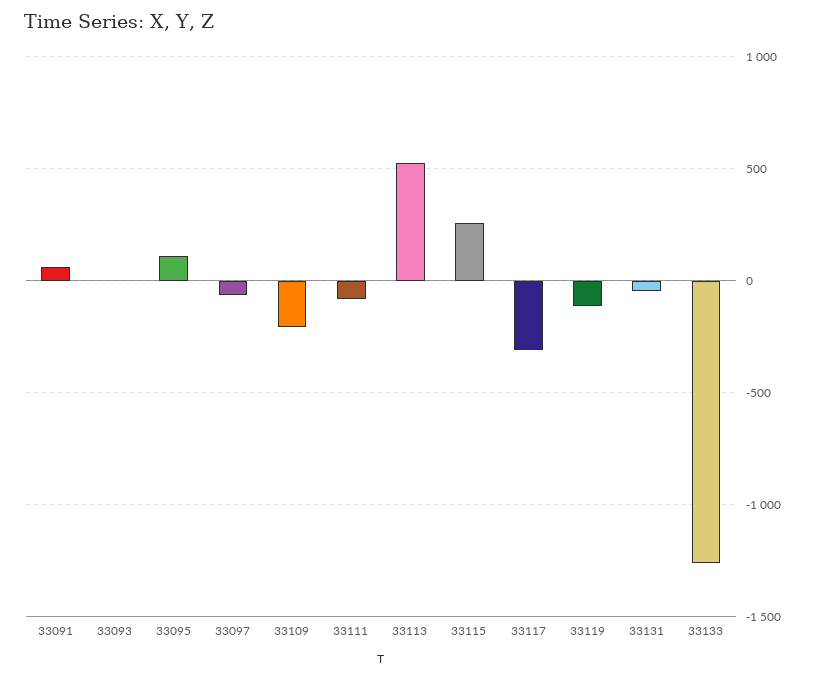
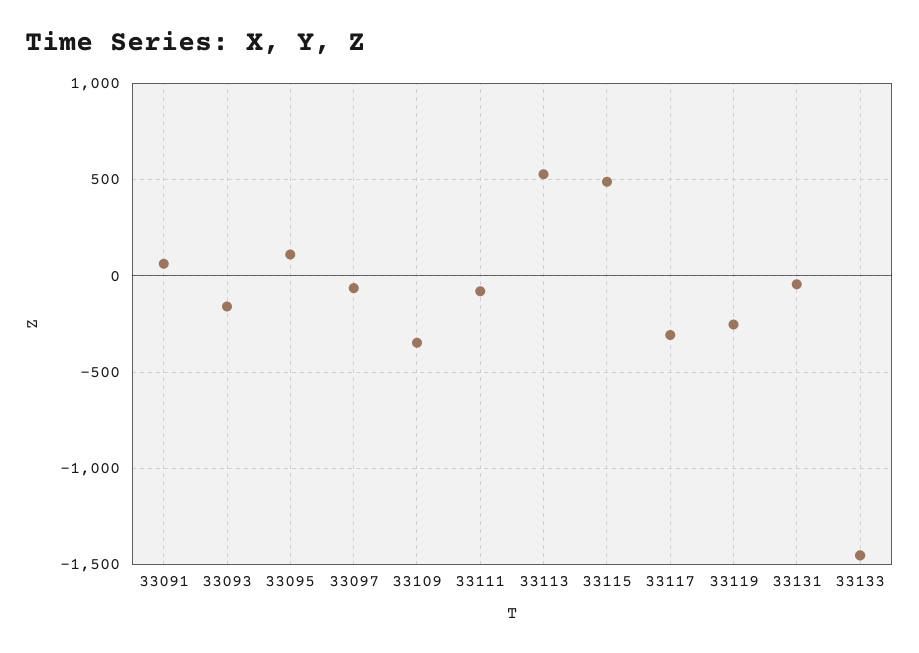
  {
    "33091": 50,
-   "33093": 0,
+   "33093": -150,
    "33095": 100,
    "33097": -50,
-   "33109": -200,
+   "33109": -350,
    "33111": -100,
    "33113": 550,
-   "33115": 250,
+   "33115": 500,
    "33117": -300,
-   "33119": -100,
+   "33119": -250,
    "33131": -50,
-   "33133": -1250
+   "33133": -1450
  }

